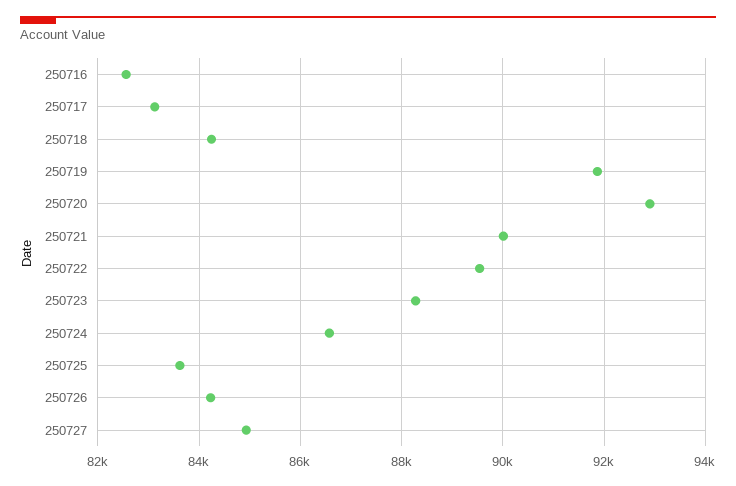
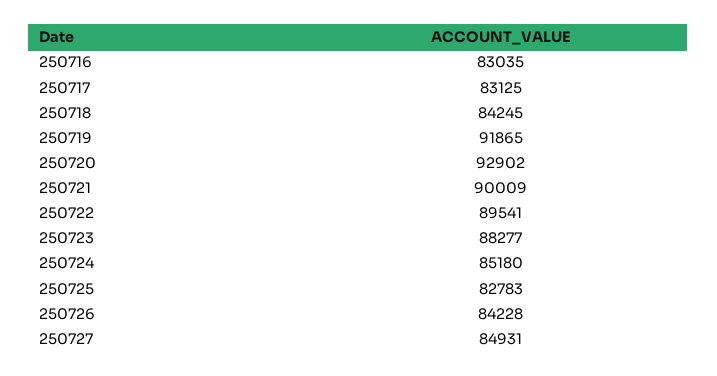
  {
-   "250716": 82600,
+   "250716": 83035,
    "250717": 83125,
    "250718": 84245,
    "250719": 91865,
    "250720": 92902,
    "250721": 90009,
    "250722": 89541,
    "250723": 88277,
-   "250724": 86600,
+   "250724": 85180,
-   "250725": 83600,
+   "250725": 82783,
    "250726": 84228,
    "250727": 84931
  }

